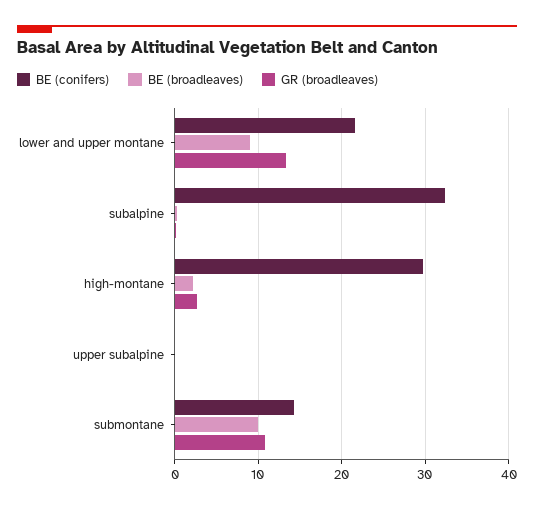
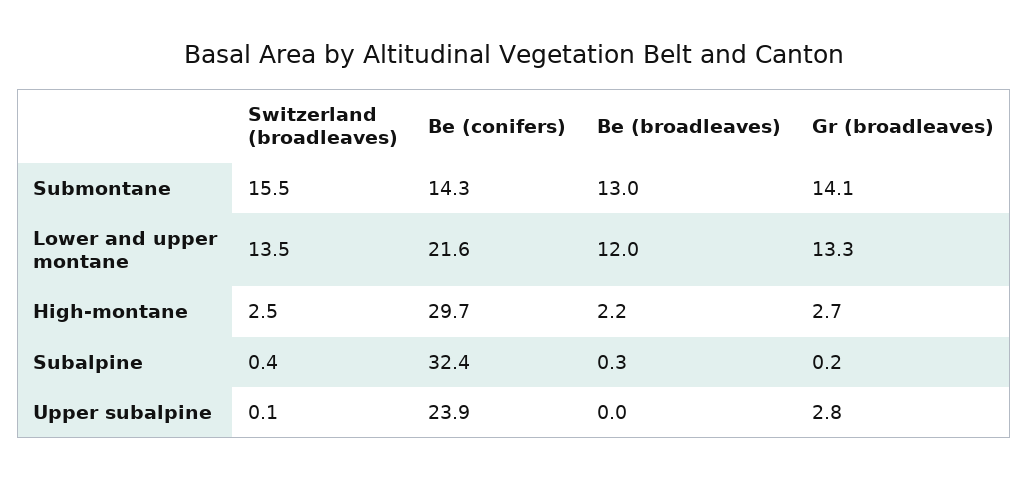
  {
    "BE (conifers)": {
      "lower and upper montane": 21.6,
      "subalpine": 32.4,
      "high-montane": 29.7,
-     "upper subalpine": 0,
+     "upper subalpine": 23.9,
      "submontane": 14.3
    },
    "BE (broadleaves)": {
-     "lower and upper montane": 9,
+     "lower and upper montane": 12,
      "subalpine": 0.3,
      "high-montane": 2.2,
      "upper subalpine": 0,
-     "submontane": 10
+     "submontane": 13
    },
    "GR (broadleaves)": {
      "lower and upper montane": 13.3,
      "subalpine": 0.2,
      "high-montane": 2.7,
-     "upper subalpine": 0,
+     "upper subalpine": 2.8,
-     "submontane": 11
+     "submontane": 14.1
-   }
+   },
+   "Switzerland (broadleaves)": {
+     "submontane": 15.5,
+     "lower and upper montane": 13.5,
+     "high-montane": 2.5,
+     "subalpine": 0.4,
+     "upper subalpine": 0.1
+   }
  }

